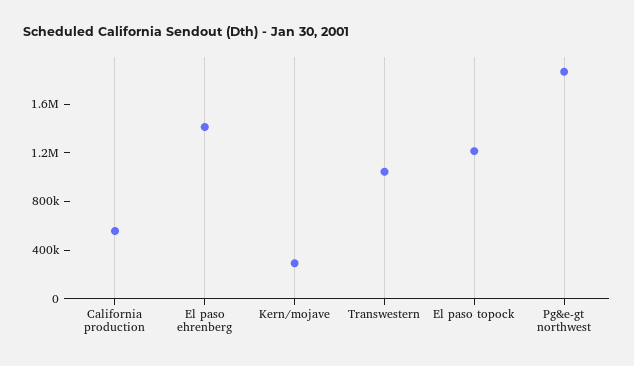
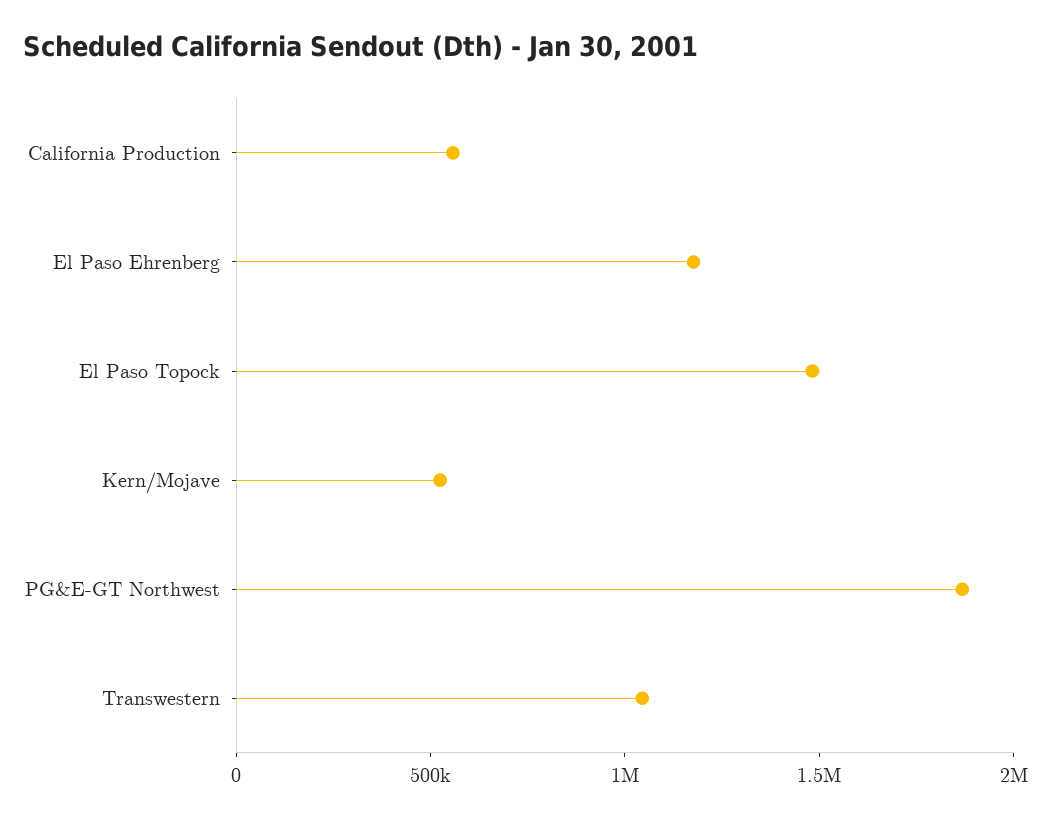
  {
    "California production": 600000,
-   "El paso ehrenberg": 1400000,
+   "El paso ehrenberg": 1200000,
-   "Kern/mojave": 300000,
+   "Kern/mojave": 500000,
    "Transwestern": 1000000,
-   "El paso topock": 1200000,
+   "El paso topock": 1500000,
    "Pg&e-gt northwest": 1900000
  }

